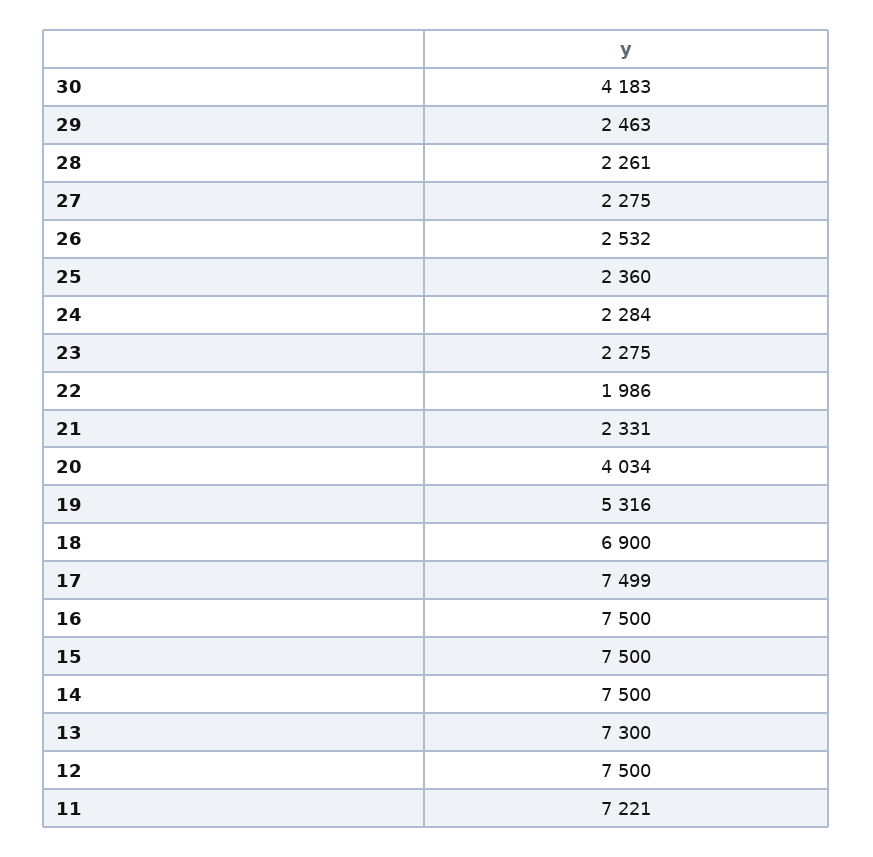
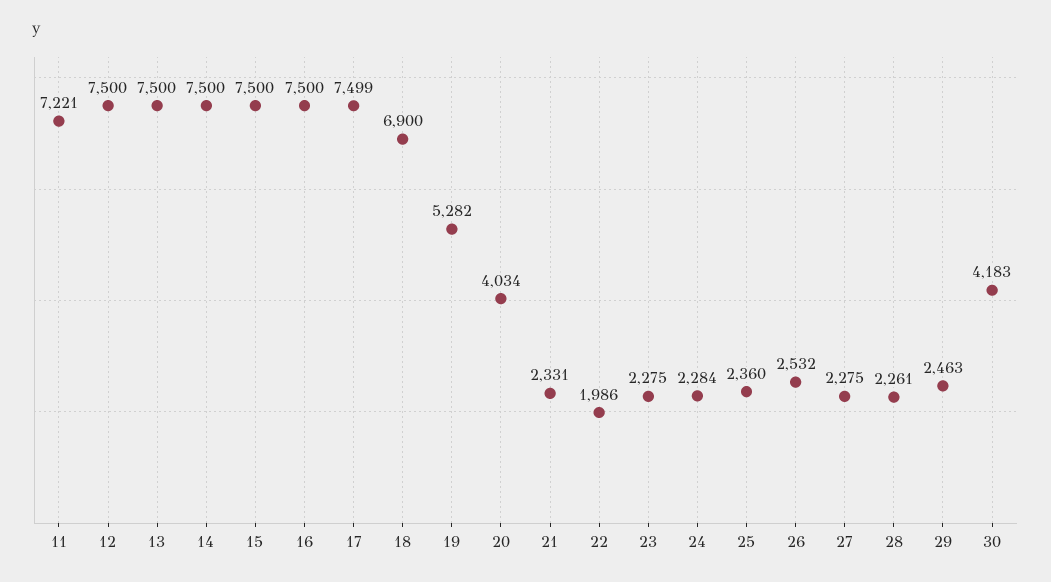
  {
    "30": 4183,
    "29": 2463,
    "28": 2261,
    "27": 2275,
    "26": 2532,
    "25": 2360,
    "24": 2284,
    "23": 2275,
    "22": 1986,
    "21": 2331,
    "20": 4034,
-   "19": 5316,
+   "19": 5282,
    "18": 6900,
    "17": 7499,
    "16": 7500,
    "15": 7500,
    "14": 7500,
-   "13": 7300,
+   "13": 7500,
    "12": 7500,
    "11": 7221
  }

